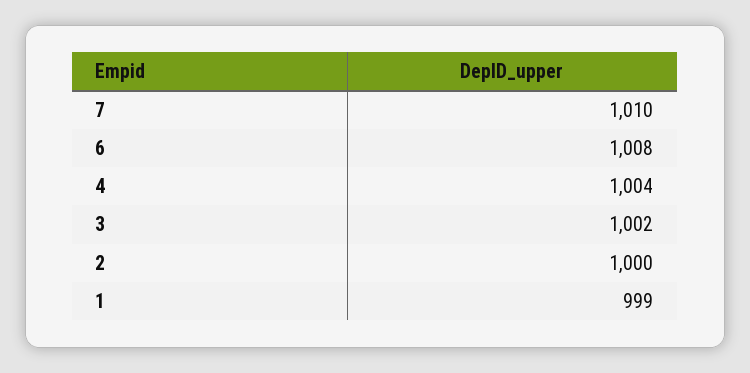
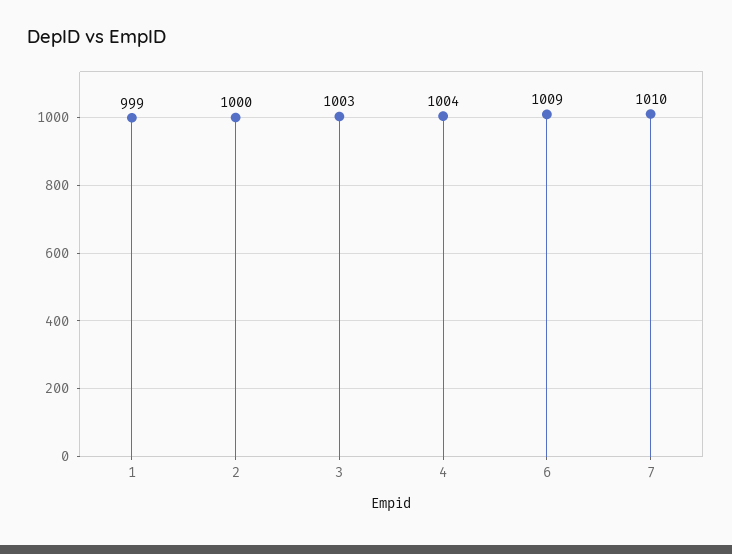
  {
    "7": 1010,
-   "6": 1008,
+   "6": 1009,
    "4": 1004,
-   "3": 1002,
+   "3": 1003,
    "2": 1000,
    "1": 999
  }

